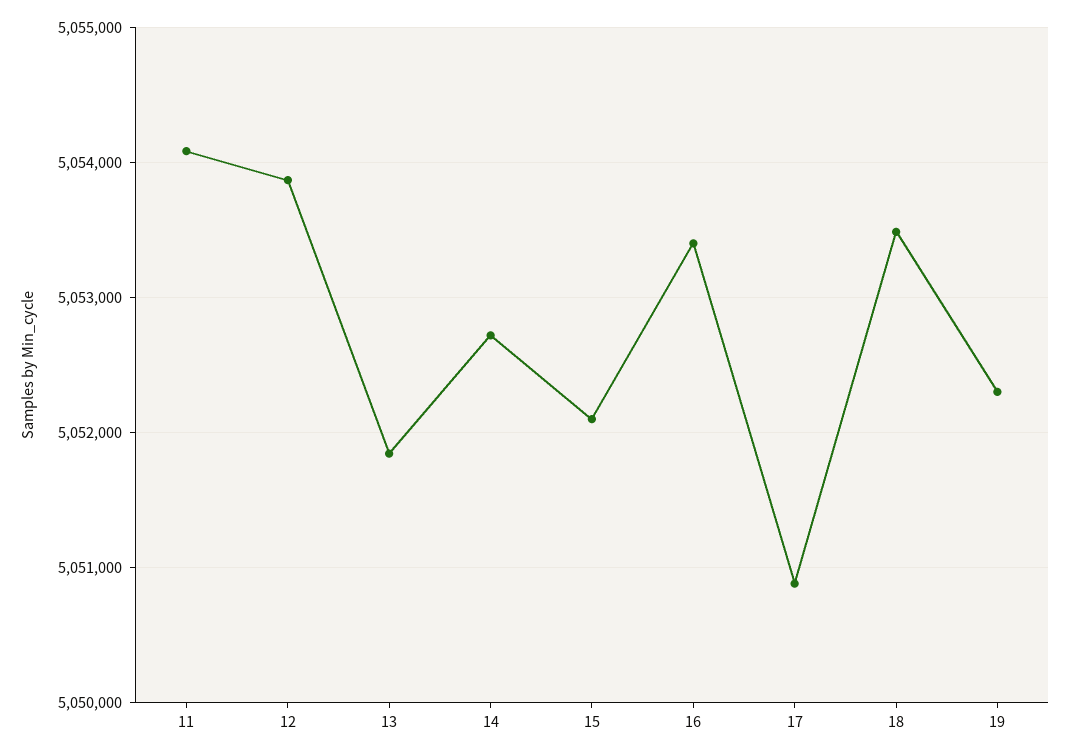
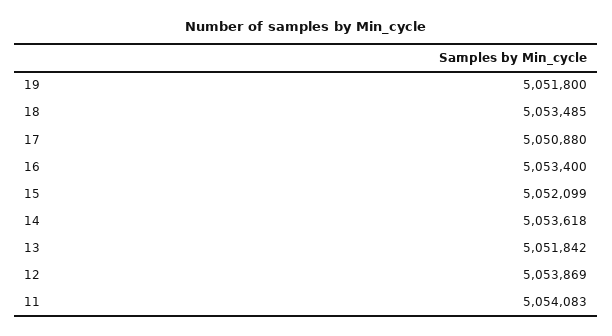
  {
    "11": 5054083,
    "12": 5053869,
    "13": 5051842,
-   "14": 5052700,
+   "14": 5053618,
    "15": 5052099,
    "16": 5053400,
    "17": 5050880,
    "18": 5053485,
-   "19": 5052300
+   "19": 5051800
  }

